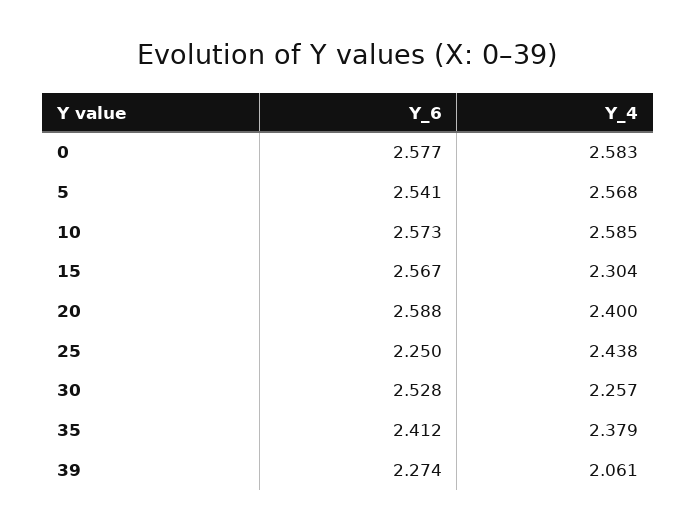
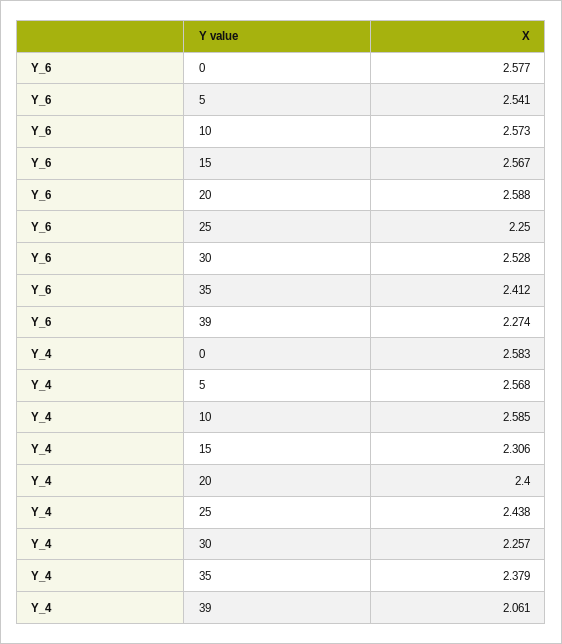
  {
    "Y_6": {
      "0": 2.577,
      "5": 2.541,
      "10": 2.573,
      "15": 2.567,
      "20": 2.588,
      "25": 2.25,
      "30": 2.528,
      "35": 2.412,
      "39": 2.274
    },
    "Y_4": {
      "0": 2.583,
      "5": 2.568,
      "10": 2.585,
-     "15": 2.304,
+     "15": 2.306,
      "20": 2.4,
      "25": 2.438,
      "30": 2.257,
      "35": 2.379,
      "39": 2.061
    }
  }

